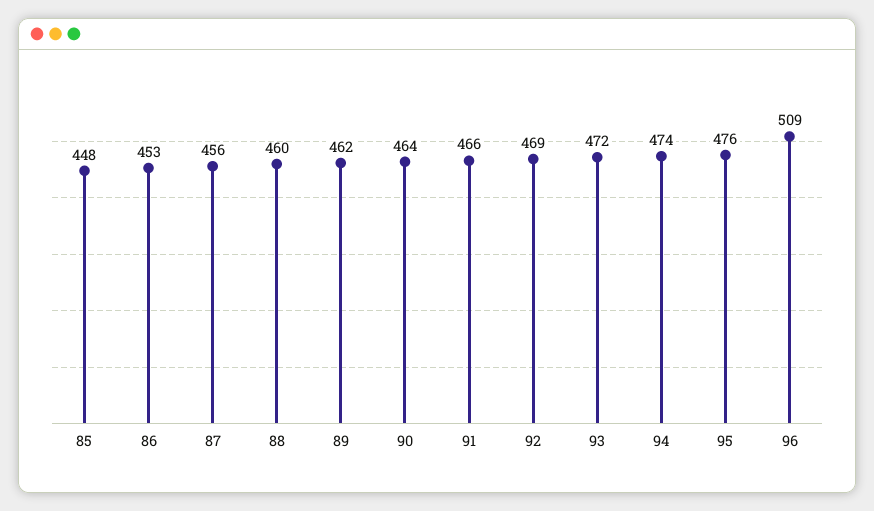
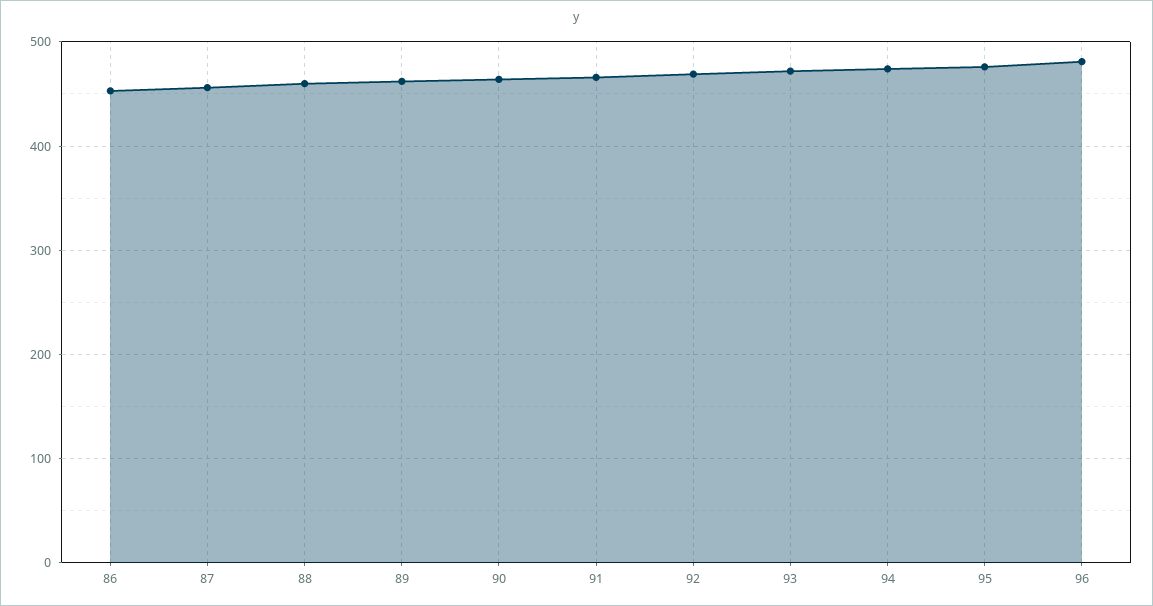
  {
-   "85": 448,
    "86": 453,
    "87": 456,
    "88": 460,
    "89": 462,
    "90": 464,
    "91": 466,
    "92": 469,
    "93": 472,
    "94": 474,
    "95": 476,
-   "96": 509
+   "96": 480
  }

